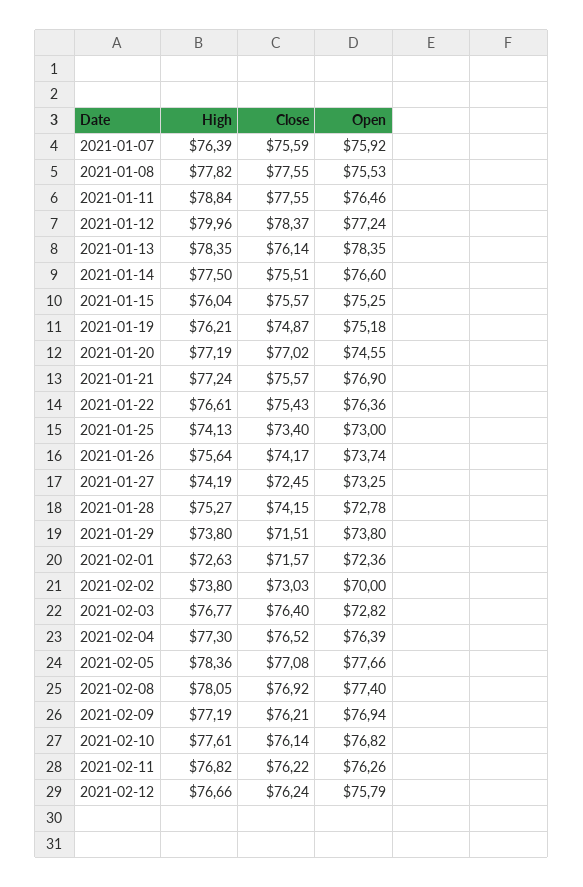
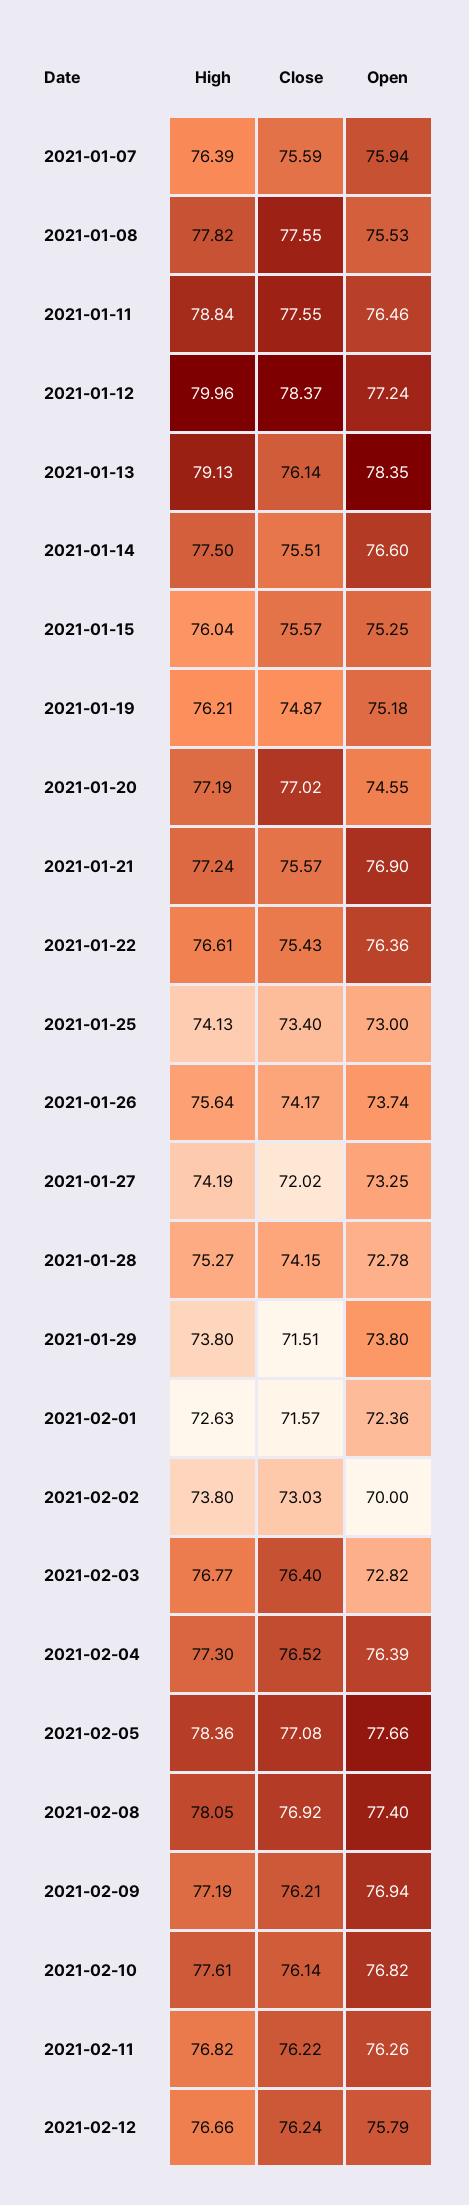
  {
    "High": {
      "2021-01-07": 76.39,
      "2021-01-08": 77.82,
      "2021-01-11": 78.84,
      "2021-01-12": 79.96,
-     "2021-01-13": 78.35,
+     "2021-01-13": 79.13,
      "2021-01-14": 77.5,
      "2021-01-15": 76.04,
      "2021-01-19": 76.21,
      "2021-01-20": 77.19,
      "2021-01-21": 77.24,
      "2021-01-22": 76.61,
      "2021-01-25": 74.13,
      "2021-01-26": 75.64,
      "2021-01-27": 74.19,
      "2021-01-28": 75.27,
      "2021-01-29": 73.8,
      "2021-02-01": 72.63,
      "2021-02-02": 73.8,
      "2021-02-03": 76.77,
      "2021-02-04": 77.3,
      "2021-02-05": 78.36,
      "2021-02-08": 78.05,
      "2021-02-09": 77.19,
      "2021-02-10": 77.61,
      "2021-02-11": 76.82,
      "2021-02-12": 76.66
    },
    "Close": {
      "2021-01-07": 75.59,
      "2021-01-08": 77.55,
      "2021-01-11": 77.55,
      "2021-01-12": 78.37,
      "2021-01-13": 76.14,
      "2021-01-14": 75.51,
      "2021-01-15": 75.57,
      "2021-01-19": 74.87,
      "2021-01-20": 77.02,
      "2021-01-21": 75.57,
      "2021-01-22": 75.43,
      "2021-01-25": 73.4,
      "2021-01-26": 74.17,
-     "2021-01-27": 72.45,
+     "2021-01-27": 72.02,
      "2021-01-28": 74.15,
      "2021-01-29": 71.51,
      "2021-02-01": 71.57,
      "2021-02-02": 73.03,
      "2021-02-03": 76.4,
      "2021-02-04": 76.52,
      "2021-02-05": 77.08,
      "2021-02-08": 76.92,
      "2021-02-09": 76.21,
      "2021-02-10": 76.14,
      "2021-02-11": 76.22,
      "2021-02-12": 76.24
    },
    "Open": {
-     "2021-01-07": 75.92,
+     "2021-01-07": 75.94,
      "2021-01-08": 75.53,
      "2021-01-11": 76.46,
      "2021-01-12": 77.24,
      "2021-01-13": 78.35,
      "2021-01-14": 76.6,
      "2021-01-15": 75.25,
      "2021-01-19": 75.18,
      "2021-01-20": 74.55,
      "2021-01-21": 76.9,
      "2021-01-22": 76.36,
      "2021-01-25": 73,
      "2021-01-26": 73.74,
      "2021-01-27": 73.25,
      "2021-01-28": 72.78,
      "2021-01-29": 73.8,
      "2021-02-01": 72.36,
      "2021-02-02": 70,
      "2021-02-03": 72.82,
      "2021-02-04": 76.39,
      "2021-02-05": 77.66,
      "2021-02-08": 77.4,
      "2021-02-09": 76.94,
      "2021-02-10": 76.82,
      "2021-02-11": 76.26,
      "2021-02-12": 75.79
    }
  }

